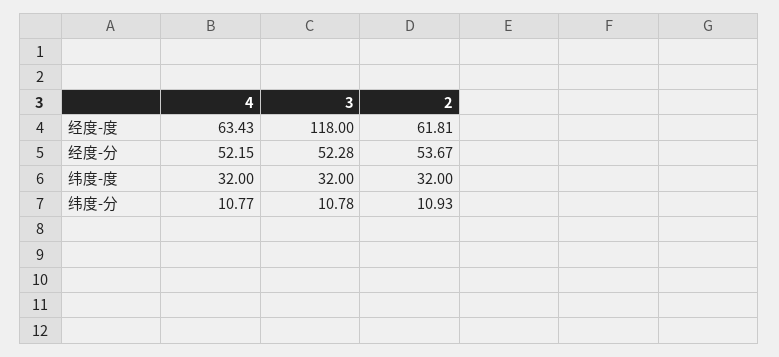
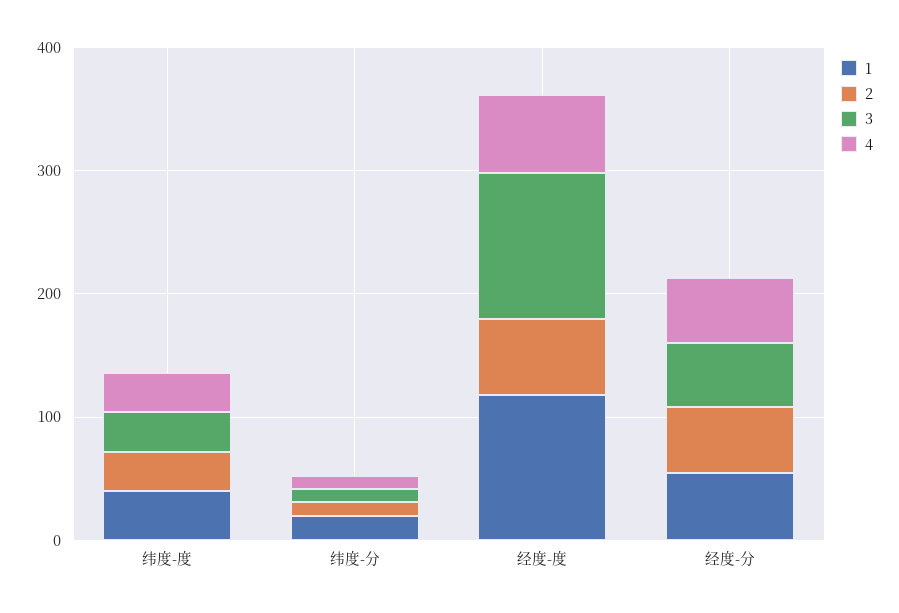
  {
    "4": {
      "经度-度": 63.43,
      "经度-分": 52.15,
      "纬度-度": 32,
      "纬度-分": 10.77
    },
    "3": {
      "经度-度": 118,
      "经度-分": 52.28,
      "纬度-度": 32,
      "纬度-分": 10.78
    },
    "2": {
      "经度-度": 61.81,
      "经度-分": 53.67,
      "纬度-度": 32,
      "纬度-分": 10.93
-   }
+   },
+   "1": {
+     "纬度-度": 40,
+     "纬度-分": 20,
+     "经度-度": 120,
+     "经度-分": 60
+   }
  }

